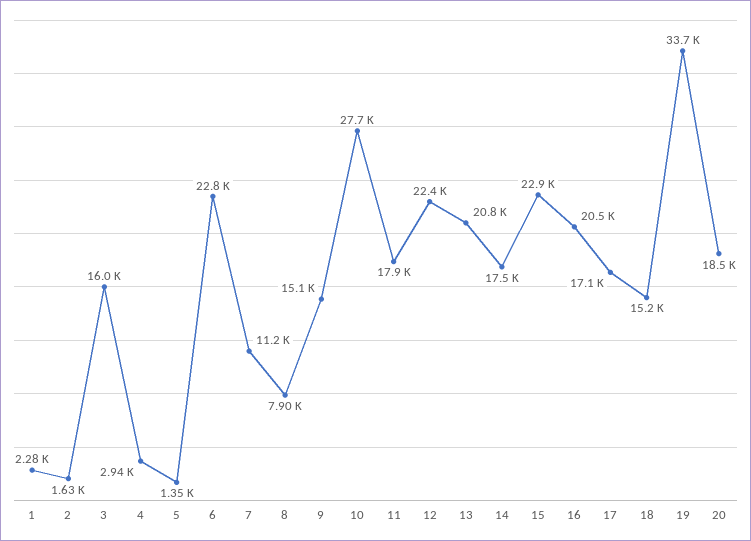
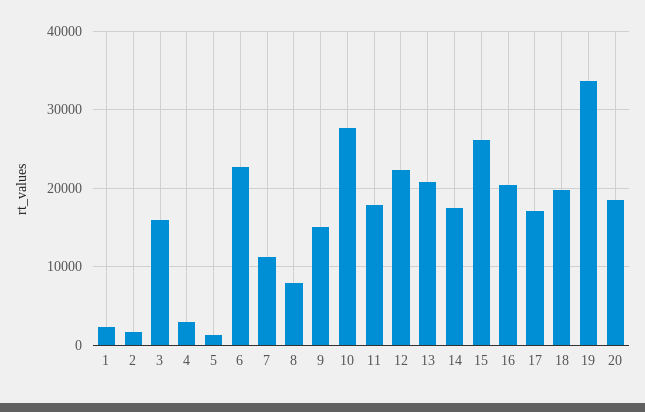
  {
    "1": 2280,
    "2": 1630,
    "3": 16000,
    "4": 2940,
    "5": 1350,
    "6": 22800,
    "7": 11200,
    "8": 7900,
    "9": 15100,
    "10": 27700,
    "11": 17900,
    "12": 22400,
    "13": 20800,
    "14": 17500,
-   "15": 22900,
+   "15": 26000,
    "16": 20500,
    "17": 17100,
-   "18": 15200,
+   "18": 20000,
    "19": 33700,
    "20": 18500
  }

